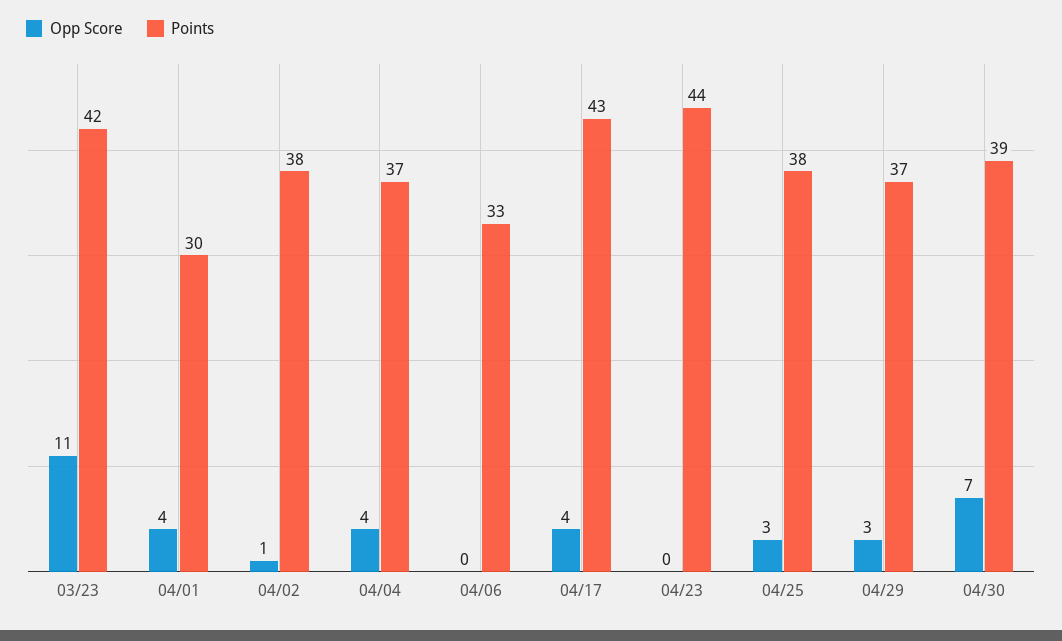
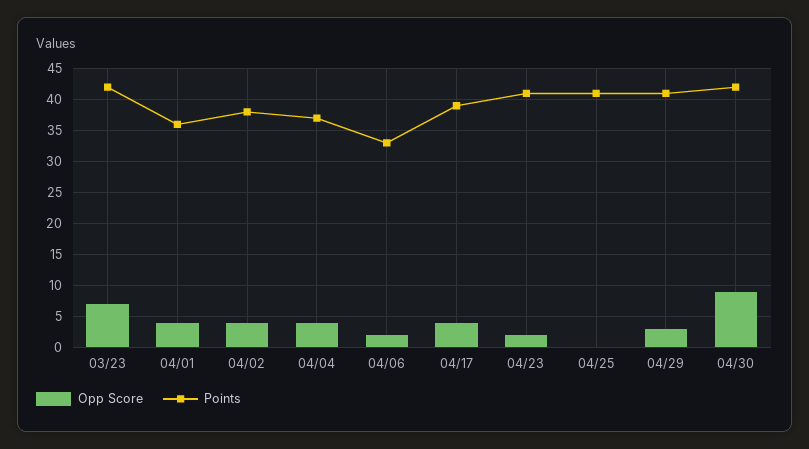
  {
    "Opp Score": {
-     "03/23": 11,
+     "03/23": 7,
      "04/01": 4,
-     "04/02": 1,
+     "04/02": 4,
      "04/04": 4,
-     "04/06": 0,
+     "04/06": 2,
      "04/17": 4,
-     "04/23": 0,
+     "04/23": 2,
-     "04/25": 3,
+     "04/25": 0,
      "04/29": 3,
-     "04/30": 7
+     "04/30": 9
    },
    "Points": {
      "03/23": 42,
-     "04/01": 30,
+     "04/01": 36,
      "04/02": 38,
      "04/04": 37,
      "04/06": 33,
-     "04/17": 43,
+     "04/17": 39,
-     "04/23": 44,
+     "04/23": 41,
-     "04/25": 38,
+     "04/25": 41,
-     "04/29": 37,
+     "04/29": 41,
-     "04/30": 39
+     "04/30": 42
    }
  }

